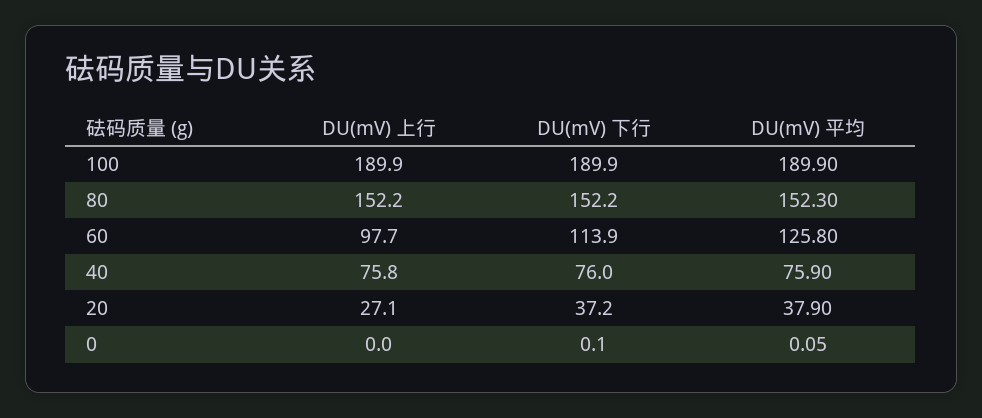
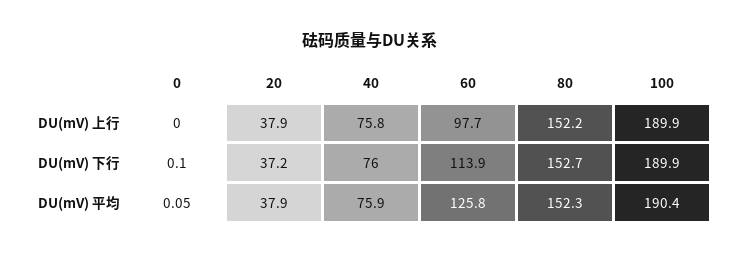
  {
    "DU(mV) 上行": {
      "100": 189.9,
      "80": 152.2,
      "60": 97.7,
      "40": 75.8,
-     "20": 27.1,
+     "20": 37.9,
      "0": 0
    },
    "DU(mV) 下行": {
      "100": 189.9,
-     "80": 152.2,
+     "80": 152.7,
      "60": 113.9,
      "40": 76,
      "20": 37.2,
      "0": 0.1
    },
    "DU(mV) 平均": {
-     "100": 189.9,
+     "100": 190.4,
      "80": 152.3,
      "60": 125.8,
      "40": 75.9,
      "20": 37.9,
      "0": 0.05
    }
  }

